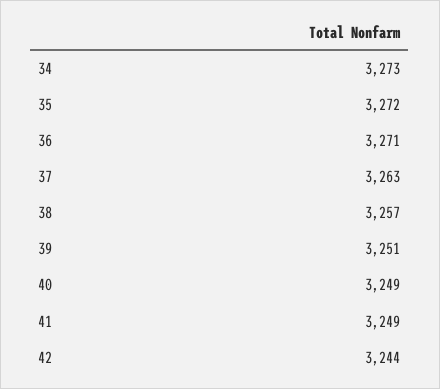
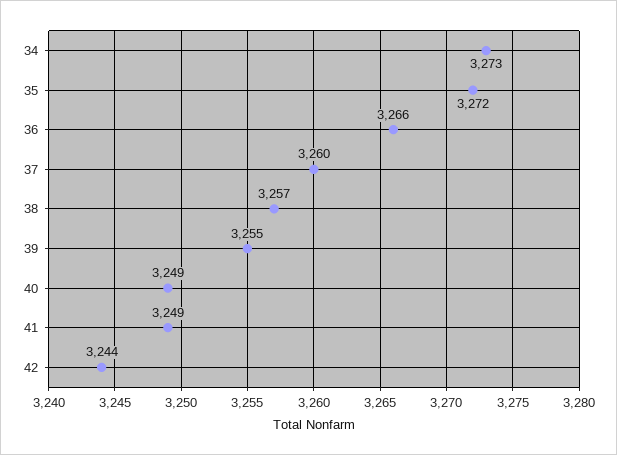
  {
    "34": 3273,
    "35": 3272,
-   "36": 3271,
+   "36": 3266,
-   "37": 3263,
+   "37": 3260,
    "38": 3257,
-   "39": 3251,
+   "39": 3255,
    "40": 3249,
    "41": 3249,
    "42": 3244
  }

